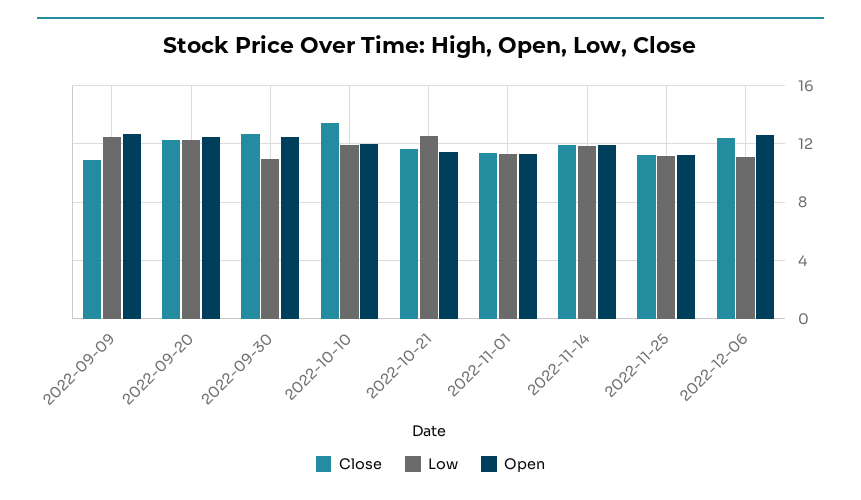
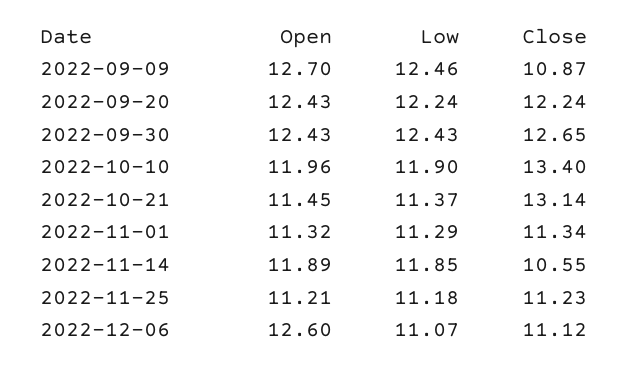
  {
    "Close": {
      "2022-09-09": 10.87,
      "2022-09-20": 12.24,
      "2022-09-30": 12.65,
      "2022-10-10": 13.4,
-     "2022-10-21": 11.5,
+     "2022-10-21": 13.14,
      "2022-11-01": 11.34,
-     "2022-11-14": 12,
+     "2022-11-14": 10.55,
      "2022-11-25": 11.23,
-     "2022-12-06": 12.5
+     "2022-12-06": 11.12
    },
    "Low": {
      "2022-09-09": 12.46,
      "2022-09-20": 12.24,
-     "2022-09-30": 11,
+     "2022-09-30": 12.43,
      "2022-10-10": 11.9,
-     "2022-10-21": 12.5,
+     "2022-10-21": 11.37,
      "2022-11-01": 11.29,
      "2022-11-14": 11.85,
      "2022-11-25": 11.18,
      "2022-12-06": 11.07
    },
    "Open": {
      "2022-09-09": 12.7,
      "2022-09-20": 12.43,
      "2022-09-30": 12.43,
      "2022-10-10": 11.96,
      "2022-10-21": 11.45,
      "2022-11-01": 11.32,
      "2022-11-14": 11.89,
      "2022-11-25": 11.21,
      "2022-12-06": 12.6
    }
  }

